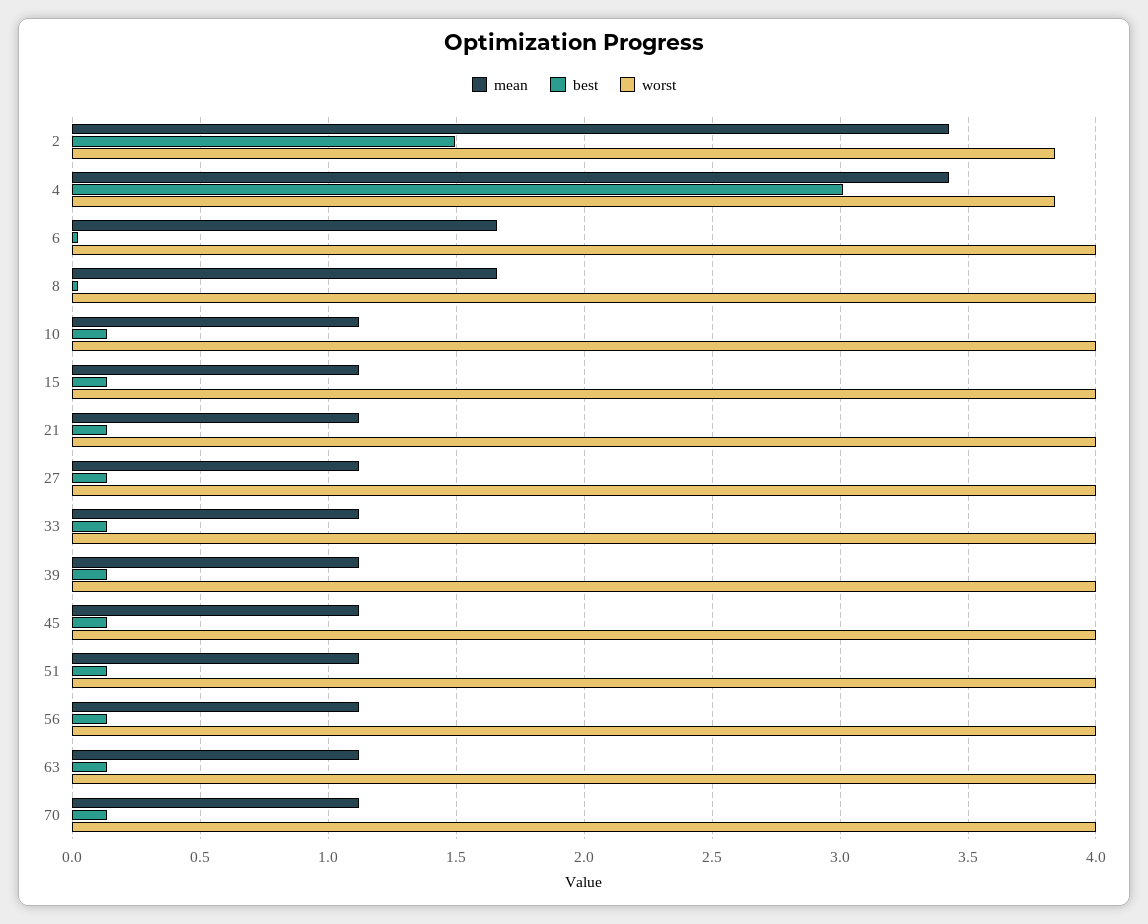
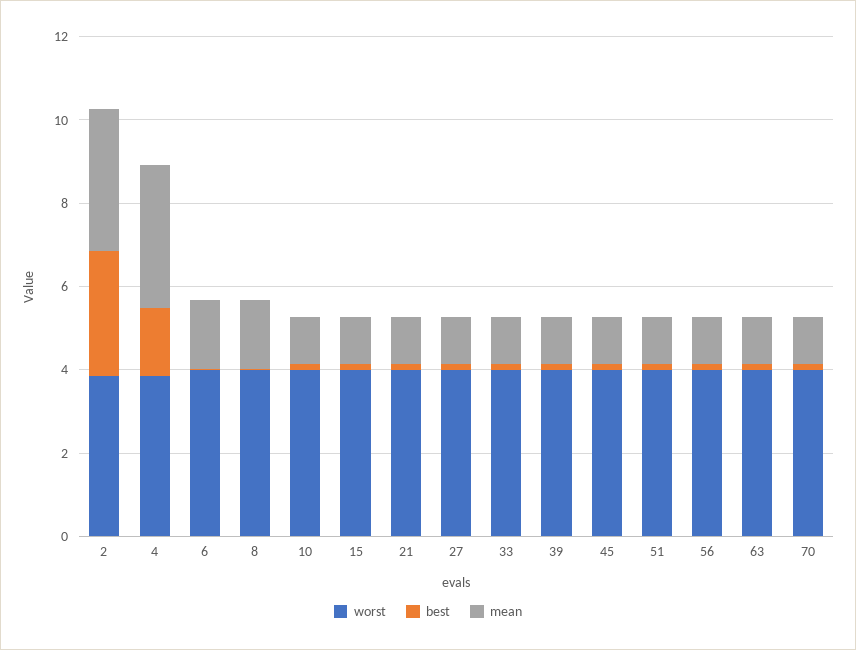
  {
    "mean": {
      "2": 3.45,
      "4": 3.45,
      "6": 1.65,
      "8": 1.65,
      "10": 1.1,
      "15": 1.1,
      "21": 1.1,
      "27": 1.1,
      "33": 1.1,
      "39": 1.1,
      "45": 1.1,
      "51": 1.1,
      "56": 1.1,
      "63": 1.1,
      "70": 1.1
    },
    "best": {
-     "2": 1.5,
+     "2": 3,
-     "4": 3,
+     "4": 1.5,
      "6": 0,
      "8": 0,
      "10": 0.15,
      "15": 0.15,
      "21": 0.15,
      "27": 0.15,
      "33": 0.15,
      "39": 0.15,
      "45": 0.15,
      "51": 0.15,
      "56": 0.15,
      "63": 0.15,
      "70": 0.15
    },
    "worst": {
      "2": 3.85,
      "4": 3.85,
      "6": 4,
      "8": 4,
      "10": 4,
      "15": 4,
      "21": 4,
      "27": 4,
      "33": 4,
      "39": 4,
      "45": 4,
      "51": 4,
      "56": 4,
      "63": 4,
      "70": 4
    }
  }

